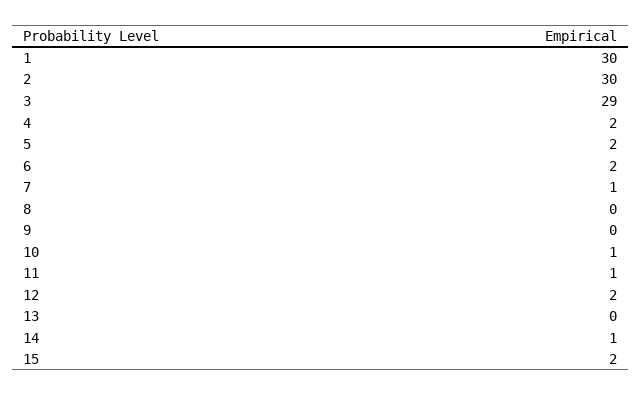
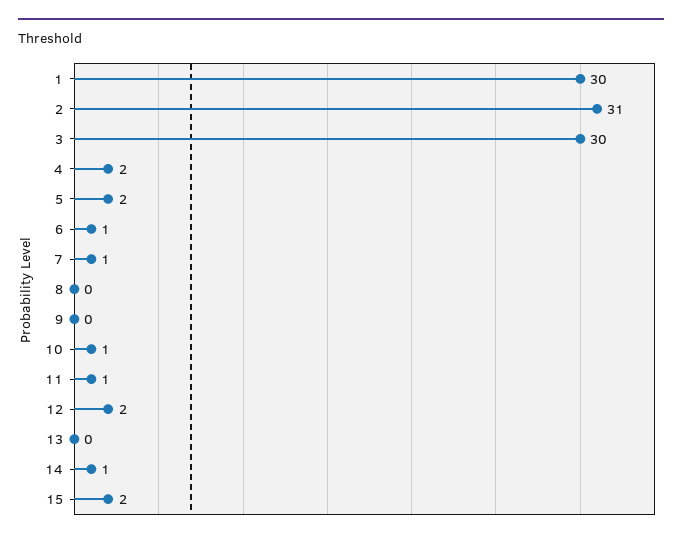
  {
    "1": 30,
-   "2": 30,
+   "2": 31,
-   "3": 29,
+   "3": 30,
    "4": 2,
    "5": 2,
-   "6": 2,
+   "6": 1,
    "7": 1,
    "8": 0,
    "9": 0,
    "10": 1,
    "11": 1,
    "12": 2,
    "13": 0,
    "14": 1,
    "15": 2
  }

